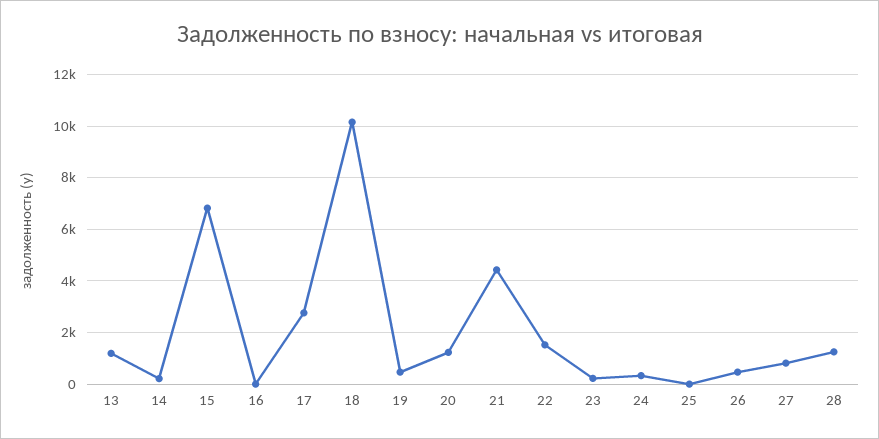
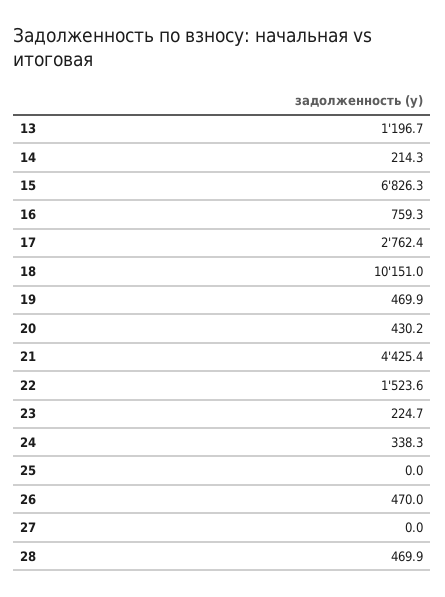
  {
    "13": 1196.7,
    "14": 214.3,
    "15": 6826.3,
-   "16": 0,
+   "16": 759.3,
    "17": 2762.4,
    "18": 10151,
    "19": 469.9,
-   "20": 1250,
+   "20": 430.2,
    "21": 4425.4,
    "22": 1523.6,
    "23": 224.7,
    "24": 338.3,
    "25": 0,
    "26": 470,
-   "27": 750,
+   "27": 0,
-   "28": 1250
+   "28": 469.9
  }

